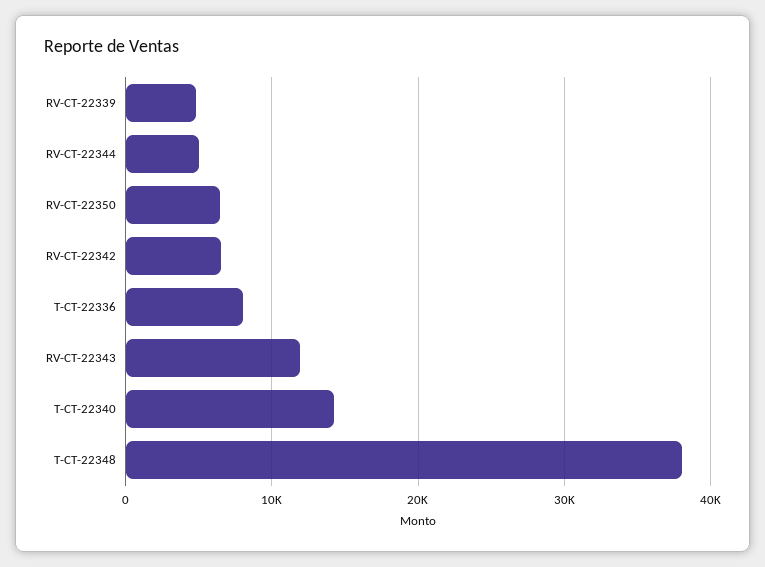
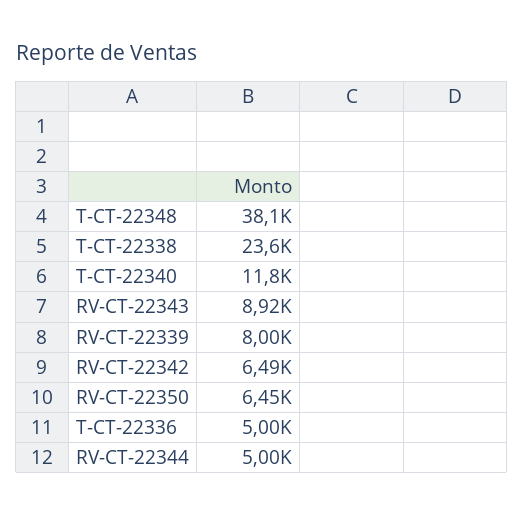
  {
-   "RV-CT-22339": 5000,
+   "RV-CT-22339": 8000,
    "RV-CT-22344": 5000,
    "RV-CT-22350": 6450,
    "RV-CT-22342": 6490,
-   "T-CT-22336": 8000,
+   "T-CT-22336": 5000,
-   "RV-CT-22343": 12000,
+   "RV-CT-22343": 8920,
-   "T-CT-22340": 14000,
+   "T-CT-22340": 11800,
-   "T-CT-22348": 38100
+   "T-CT-22348": 38100,
+   "T-CT-22338": 23600
  }

